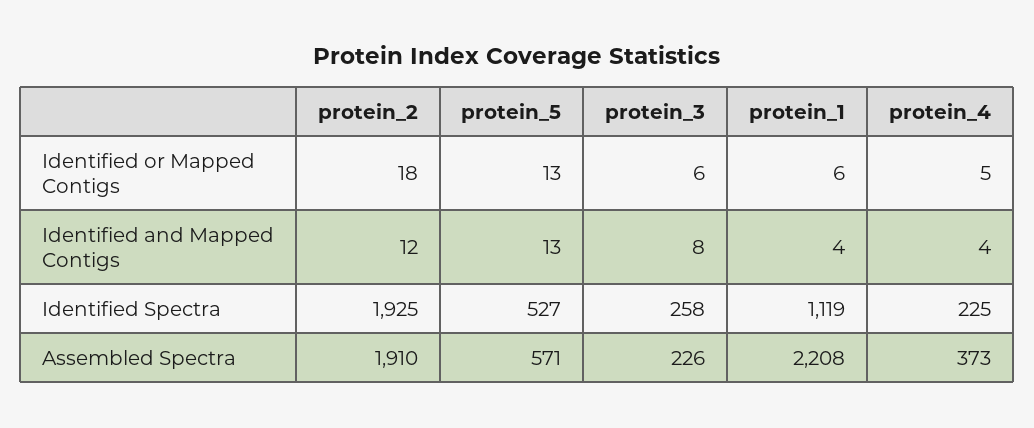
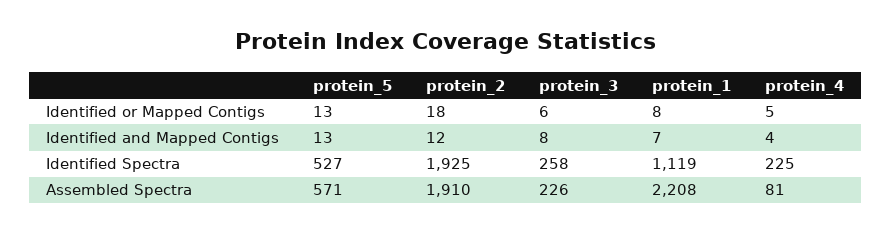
  {
    "protein_2": {
      "Identified or Mapped Contigs": 18,
      "Identified and Mapped Contigs": 12,
      "Identified Spectra": 1925,
      "Assembled Spectra": 1910
    },
    "protein_5": {
      "Identified or Mapped Contigs": 13,
      "Identified and Mapped Contigs": 13,
      "Identified Spectra": 527,
      "Assembled Spectra": 571
    },
    "protein_3": {
      "Identified or Mapped Contigs": 6,
      "Identified and Mapped Contigs": 8,
      "Identified Spectra": 258,
      "Assembled Spectra": 226
    },
    "protein_1": {
-     "Identified or Mapped Contigs": 6,
+     "Identified or Mapped Contigs": 8,
-     "Identified and Mapped Contigs": 4,
+     "Identified and Mapped Contigs": 7,
      "Identified Spectra": 1119,
      "Assembled Spectra": 2208
    },
    "protein_4": {
      "Identified or Mapped Contigs": 5,
      "Identified and Mapped Contigs": 4,
      "Identified Spectra": 225,
-     "Assembled Spectra": 373
+     "Assembled Spectra": 81
    }
  }

